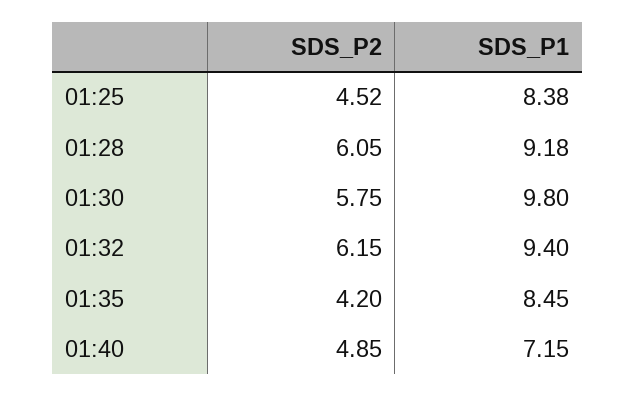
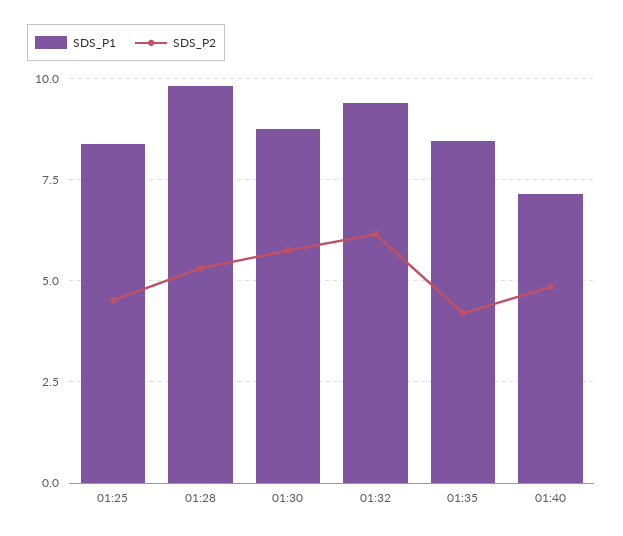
  {
    "SDS_P2": {
      "01:25": 4.52,
-     "01:28": 6.05,
+     "01:28": 5.25,
      "01:30": 5.75,
      "01:32": 6.15,
      "01:35": 4.2,
      "01:40": 4.85
    },
    "SDS_P1": {
      "01:25": 8.38,
-     "01:28": 9.18,
+     "01:28": 9.75,
-     "01:30": 9.8,
+     "01:30": 8.75,
      "01:32": 9.4,
      "01:35": 8.45,
      "01:40": 7.15
    }
  }

